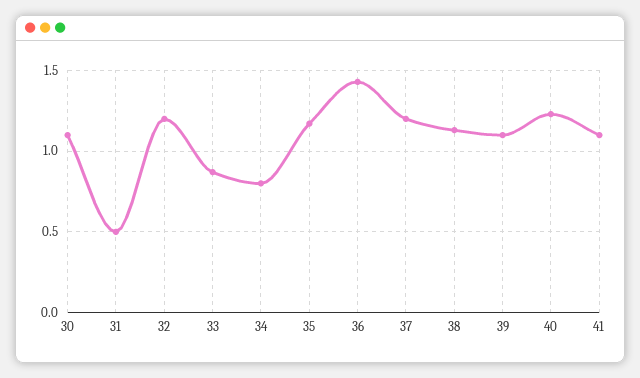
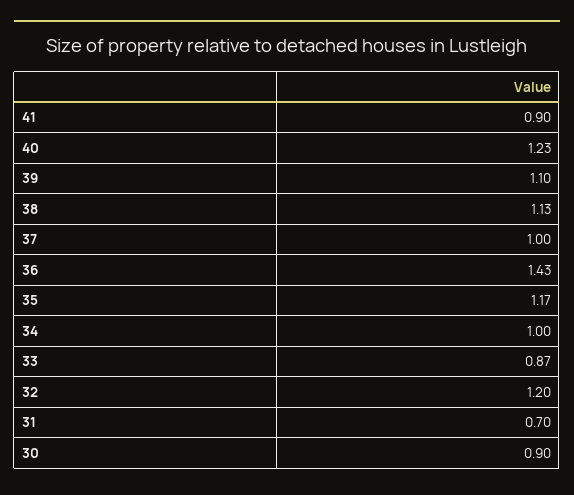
  {
-   "30": 1.1,
+   "30": 0.9,
-   "31": 0.5,
+   "31": 0.7,
    "32": 1.2,
    "33": 0.87,
-   "34": 0.8,
+   "34": 1,
    "35": 1.17,
    "36": 1.43,
-   "37": 1.2,
+   "37": 1,
    "38": 1.13,
    "39": 1.1,
    "40": 1.23,
-   "41": 1.1
+   "41": 0.9
  }

